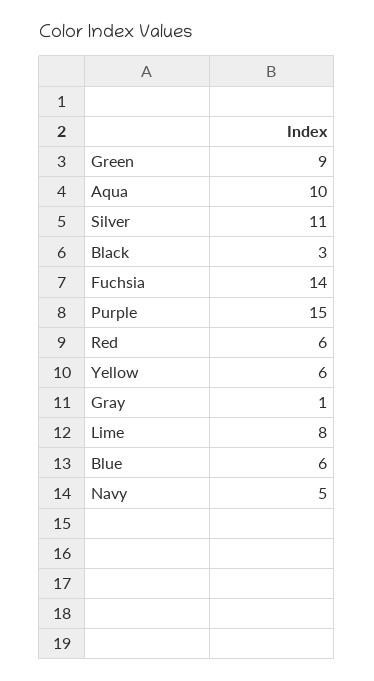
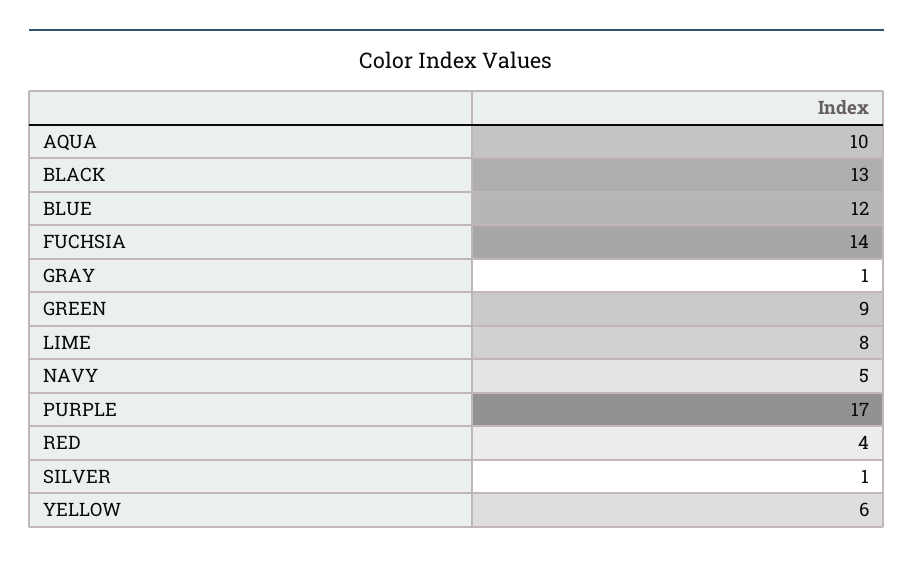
  {
    "Green": 9,
    "Aqua": 10,
-   "Silver": 11,
+   "Silver": 1,
-   "Black": 3,
+   "Black": 13,
    "Fuchsia": 14,
-   "Purple": 15,
+   "Purple": 17,
-   "Red": 6,
+   "Red": 4,
    "Yellow": 6,
    "Gray": 1,
    "Lime": 8,
-   "Blue": 6,
+   "Blue": 12,
    "Navy": 5
  }

